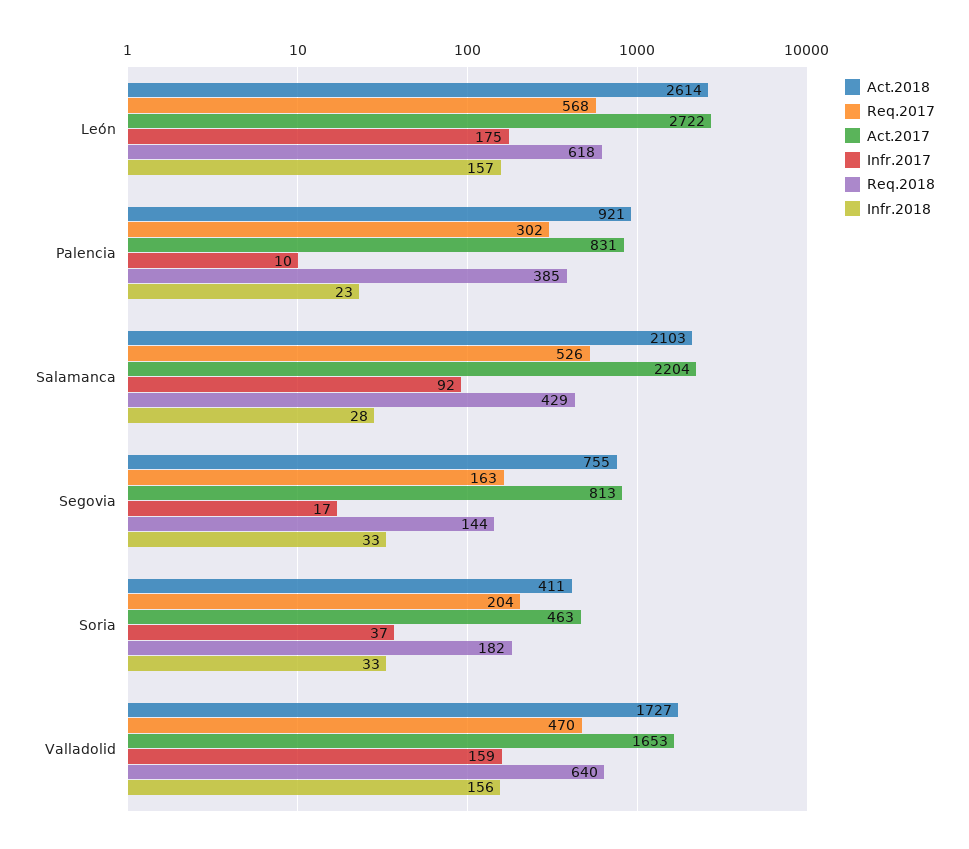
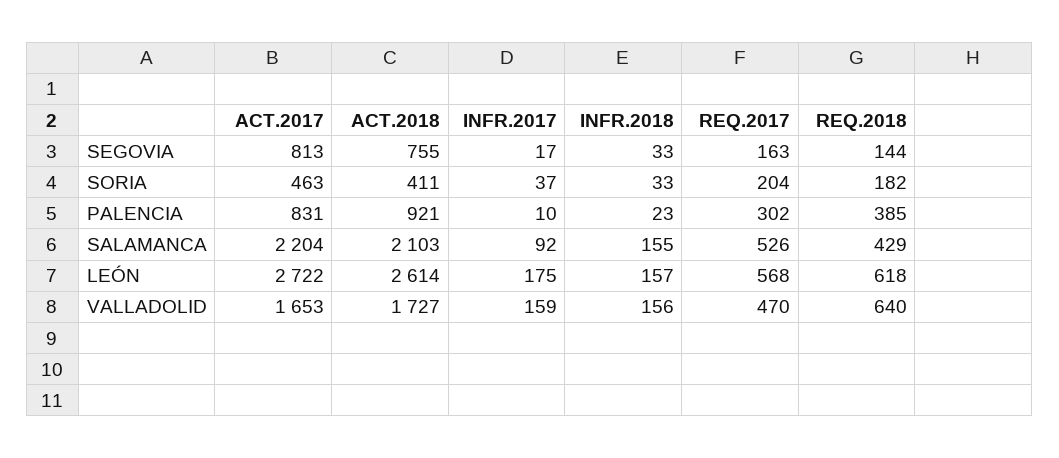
  {
    "Act.2018": {
      "León": 2614,
      "Palencia": 921,
      "Salamanca": 2103,
      "Segovia": 755,
      "Soria": 411,
      "Valladolid": 1727
    },
    "Req.2017": {
      "León": 568,
      "Palencia": 302,
      "Salamanca": 526,
      "Segovia": 163,
      "Soria": 204,
      "Valladolid": 470
    },
    "Act.2017": {
      "León": 2722,
      "Palencia": 831,
      "Salamanca": 2204,
      "Segovia": 813,
      "Soria": 463,
      "Valladolid": 1653
    },
    "Infr.2017": {
      "León": 175,
      "Palencia": 10,
      "Salamanca": 92,
      "Segovia": 17,
      "Soria": 37,
      "Valladolid": 159
    },
    "Req.2018": {
      "León": 618,
      "Palencia": 385,
      "Salamanca": 429,
      "Segovia": 144,
      "Soria": 182,
      "Valladolid": 640
    },
    "Infr.2018": {
      "León": 157,
      "Palencia": 23,
-     "Salamanca": 28,
+     "Salamanca": 155,
      "Segovia": 33,
      "Soria": 33,
      "Valladolid": 156
    }
  }

